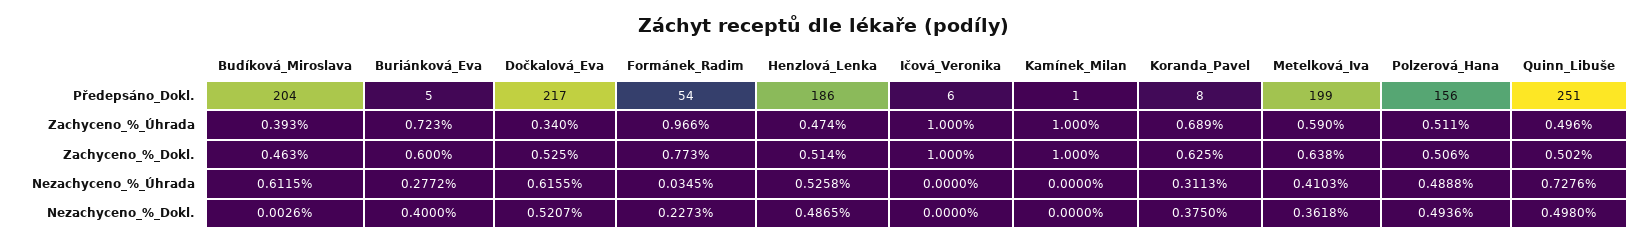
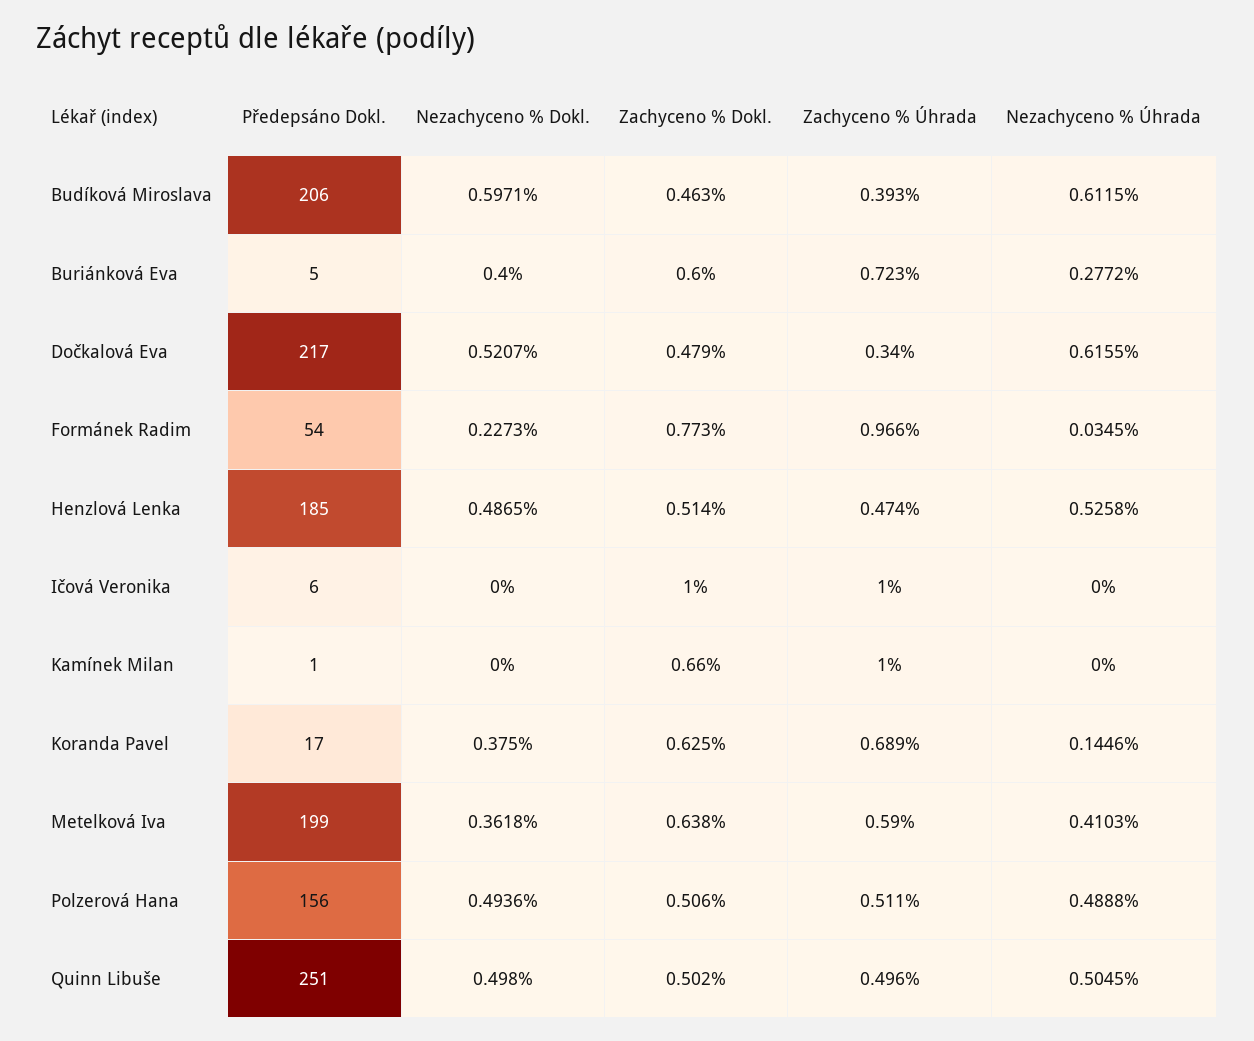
  {
    "Budíková_Miroslava": {
-     "Předepsáno_Dokl.": 204,
+     "Předepsáno_Dokl.": 206,
      "Zachyceno_%_Úhrada": 0.393,
      "Zachyceno_%_Dokl.": 0.463,
      "Nezachyceno_%_Úhrada": 0.6115,
-     "Nezachyceno_%_Dokl.": 0.0026
+     "Nezachyceno_%_Dokl.": 0.5971
    },
    "Buriánková_Eva": {
      "Předepsáno_Dokl.": 5,
      "Zachyceno_%_Úhrada": 0.723,
      "Zachyceno_%_Dokl.": 0.6,
      "Nezachyceno_%_Úhrada": 0.2772,
      "Nezachyceno_%_Dokl.": 0.4
    },
    "Dočkalová_Eva": {
      "Předepsáno_Dokl.": 217,
      "Zachyceno_%_Úhrada": 0.34,
-     "Zachyceno_%_Dokl.": 0.525,
+     "Zachyceno_%_Dokl.": 0.479,
      "Nezachyceno_%_Úhrada": 0.6155,
      "Nezachyceno_%_Dokl.": 0.5207
    },
    "Formánek_Radim": {
      "Předepsáno_Dokl.": 54,
      "Zachyceno_%_Úhrada": 0.966,
      "Zachyceno_%_Dokl.": 0.773,
      "Nezachyceno_%_Úhrada": 0.0345,
      "Nezachyceno_%_Dokl.": 0.2273
    },
    "Henzlová_Lenka": {
-     "Předepsáno_Dokl.": 186,
+     "Předepsáno_Dokl.": 185,
      "Zachyceno_%_Úhrada": 0.474,
      "Zachyceno_%_Dokl.": 0.514,
      "Nezachyceno_%_Úhrada": 0.5258,
      "Nezachyceno_%_Dokl.": 0.4865
    },
    "Ičová_Veronika": {
      "Předepsáno_Dokl.": 6,
      "Zachyceno_%_Úhrada": 1,
      "Zachyceno_%_Dokl.": 1,
      "Nezachyceno_%_Úhrada": 0,
      "Nezachyceno_%_Dokl.": 0
    },
    "Kamínek_Milan": {
      "Předepsáno_Dokl.": 1,
      "Zachyceno_%_Úhrada": 1,
-     "Zachyceno_%_Dokl.": 1,
+     "Zachyceno_%_Dokl.": 0.66,
      "Nezachyceno_%_Úhrada": 0,
      "Nezachyceno_%_Dokl.": 0
    },
    "Koranda_Pavel": {
-     "Předepsáno_Dokl.": 8,
+     "Předepsáno_Dokl.": 17,
      "Zachyceno_%_Úhrada": 0.689,
      "Zachyceno_%_Dokl.": 0.625,
-     "Nezachyceno_%_Úhrada": 0.3113,
+     "Nezachyceno_%_Úhrada": 0.1446,
      "Nezachyceno_%_Dokl.": 0.375
    },
    "Metelková_Iva": {
      "Předepsáno_Dokl.": 199,
      "Zachyceno_%_Úhrada": 0.59,
      "Zachyceno_%_Dokl.": 0.638,
      "Nezachyceno_%_Úhrada": 0.4103,
      "Nezachyceno_%_Dokl.": 0.3618
    },
    "Polzerová_Hana": {
      "Předepsáno_Dokl.": 156,
      "Zachyceno_%_Úhrada": 0.511,
      "Zachyceno_%_Dokl.": 0.506,
      "Nezachyceno_%_Úhrada": 0.4888,
      "Nezachyceno_%_Dokl.": 0.4936
    },
    "Quinn_Libuše": {
      "Předepsáno_Dokl.": 251,
      "Zachyceno_%_Úhrada": 0.496,
      "Zachyceno_%_Dokl.": 0.502,
-     "Nezachyceno_%_Úhrada": 0.7276,
+     "Nezachyceno_%_Úhrada": 0.5045,
      "Nezachyceno_%_Dokl.": 0.498
    }
  }

